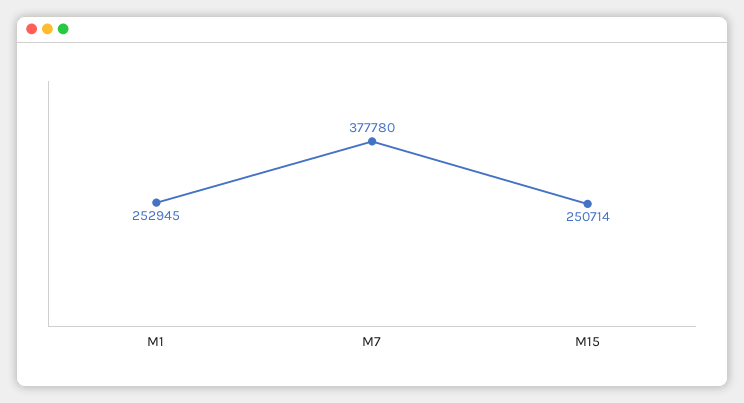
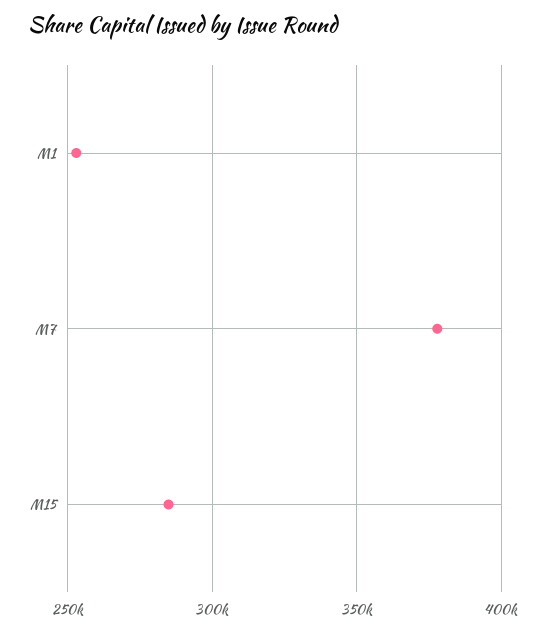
  {
    "M1": 252945,
    "M7": 377780,
-   "M15": 250714
+   "M15": 285000
  }

